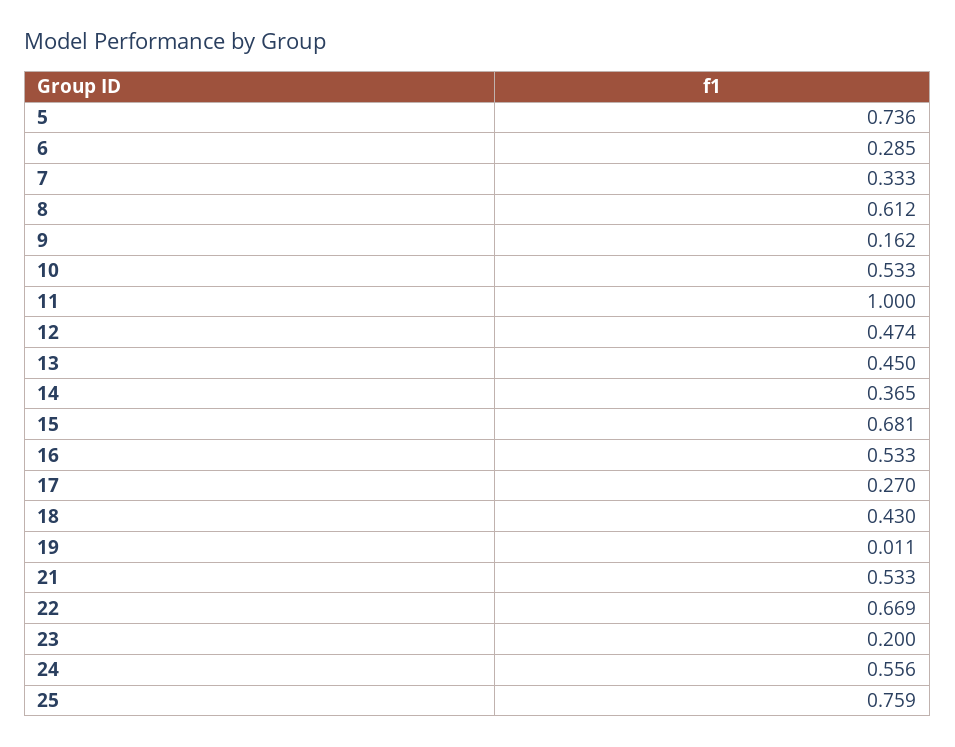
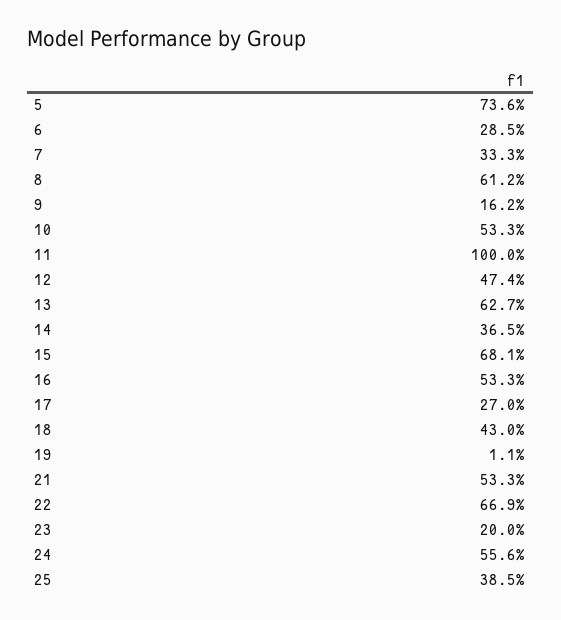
  {
    "5": 0.736,
    "6": 0.285,
    "7": 0.333,
    "8": 0.612,
    "9": 0.162,
    "10": 0.533,
    "11": 1,
    "12": 0.474,
-   "13": 0.45,
+   "13": 0.627,
    "14": 0.365,
    "15": 0.681,
    "16": 0.533,
    "17": 0.27,
    "18": 0.43,
    "19": 0.011,
    "21": 0.533,
    "22": 0.669,
    "23": 0.2,
    "24": 0.556,
-   "25": 0.759
+   "25": 0.385
  }

